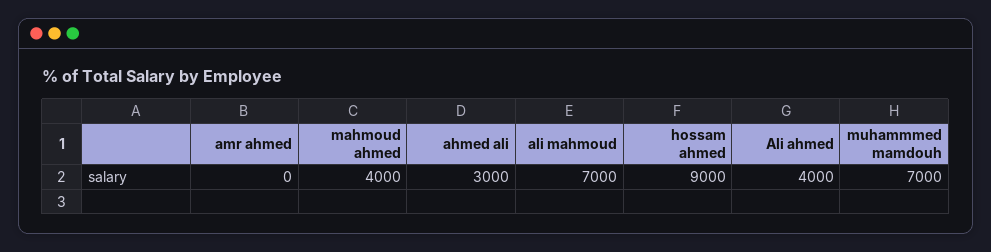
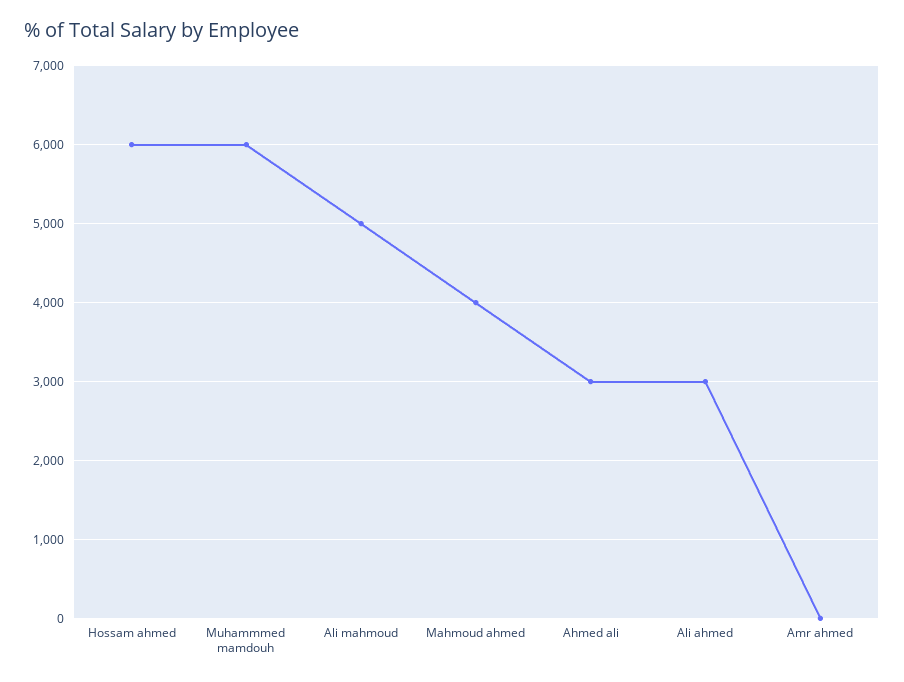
  {
    "amr ahmed": 0,
    "mahmoud ahmed": 4000,
    "ahmed ali": 3000,
-   "ali mahmoud": 7000,
+   "ali mahmoud": 5000,
-   "hossam ahmed": 9000,
+   "hossam ahmed": 6000,
-   "Ali ahmed": 4000,
+   "Ali ahmed": 3000,
-   "muhammmed mamdouh": 7000
+   "muhammmed mamdouh": 6000
  }

